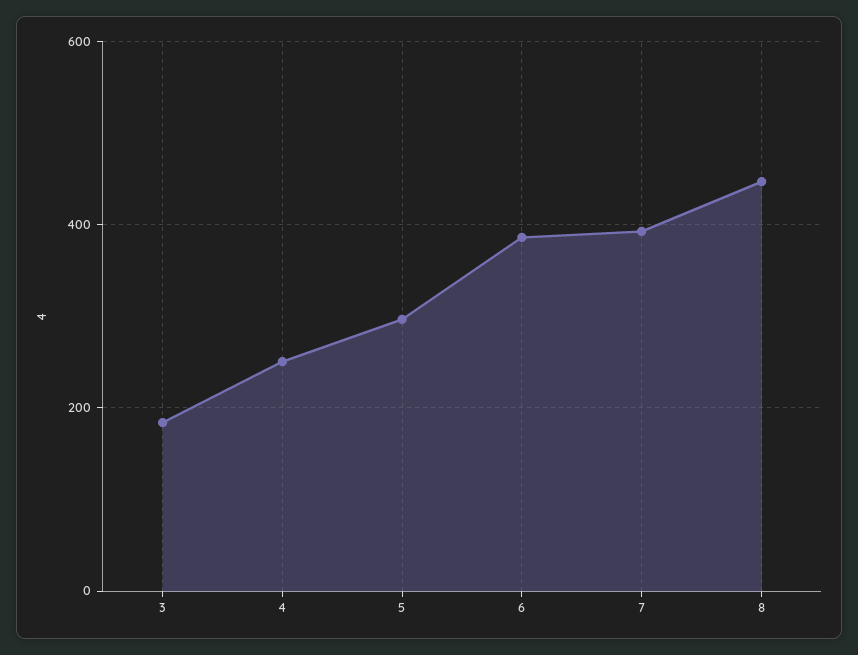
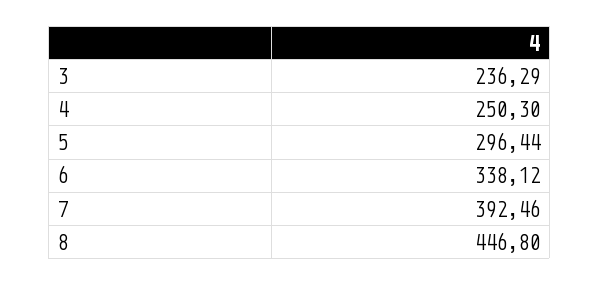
  {
-   "3": 180,
+   "3": 236.29,
    "4": 250.3,
    "5": 296.44,
-   "6": 380,
+   "6": 338.12,
    "7": 392.46,
    "8": 446.8
  }

